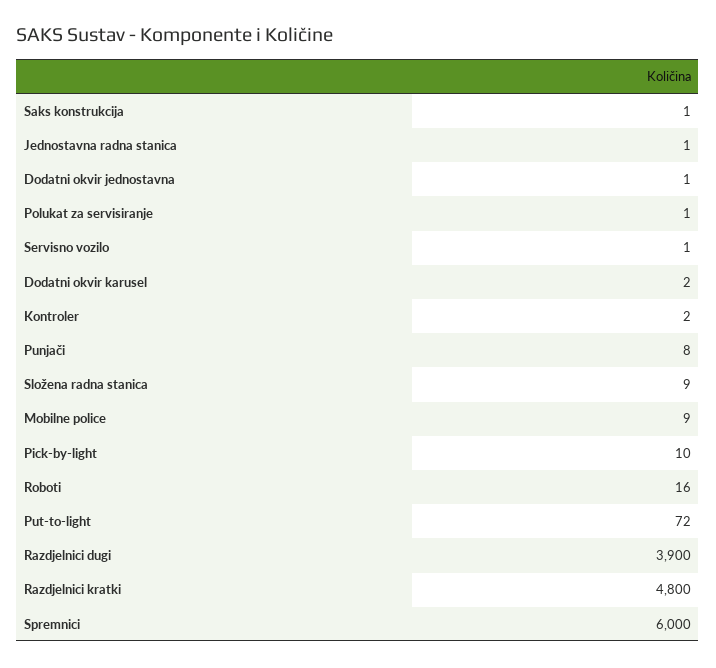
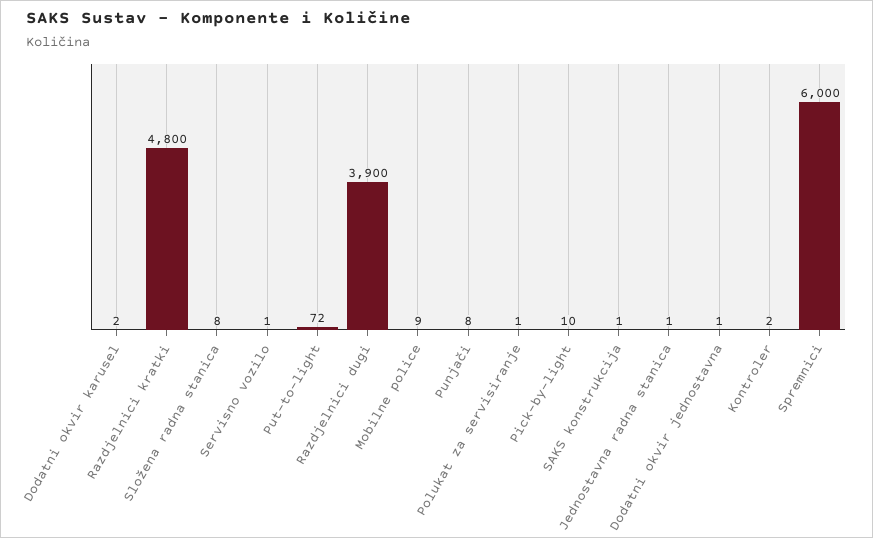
  {
    "Saks konstrukcija": 1,
    "Jednostavna radna stanica": 1,
    "Dodatni okvir jednostavna": 1,
    "Polukat za servisiranje": 1,
    "Servisno vozilo": 1,
    "Dodatni okvir karusel": 2,
    "Kontroler": 2,
    "Punjači": 8,
-   "Složena radna stanica": 9,
+   "Složena radna stanica": 8,
    "Mobilne police": 9,
    "Pick-by-light": 10,
-   "Roboti": 16,
    "Put-to-light": 72,
    "Razdjelnici dugi": 3900,
    "Razdjelnici kratki": 4800,
    "Spremnici": 6000
  }

